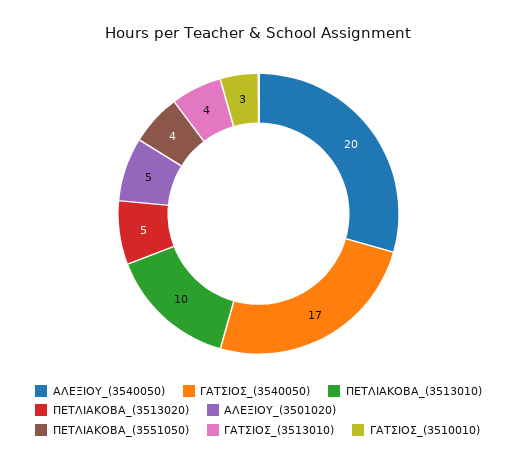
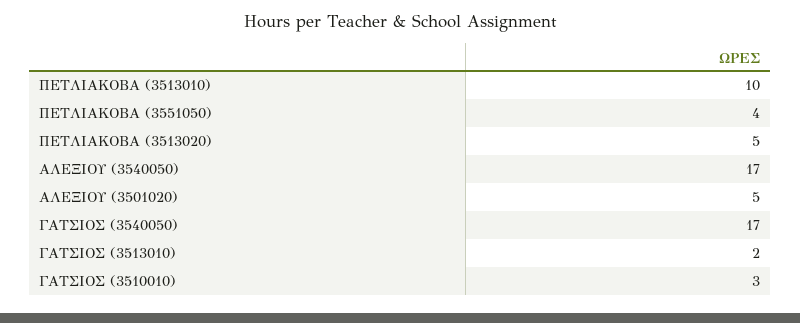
  {
-   "ΑΛΕΞΙΟΥ_(3540050)": 20,
+   "ΑΛΕΞΙΟΥ_(3540050)": 17,
    "ΓΑΤΣΙΟΣ_(3540050)": 17,
    "ΠΕΤΛΙΑΚΟΒΑ_(3513010)": 10,
    "ΠΕΤΛΙΑΚΟΒΑ_(3513020)": 5,
    "ΑΛΕΞΙΟΥ_(3501020)": 5,
    "ΠΕΤΛΙΑΚΟΒΑ_(3551050)": 4,
-   "ΓΑΤΣΙΟΣ_(3513010)": 4,
+   "ΓΑΤΣΙΟΣ_(3513010)": 2,
    "ΓΑΤΣΙΟΣ_(3510010)": 3
  }

